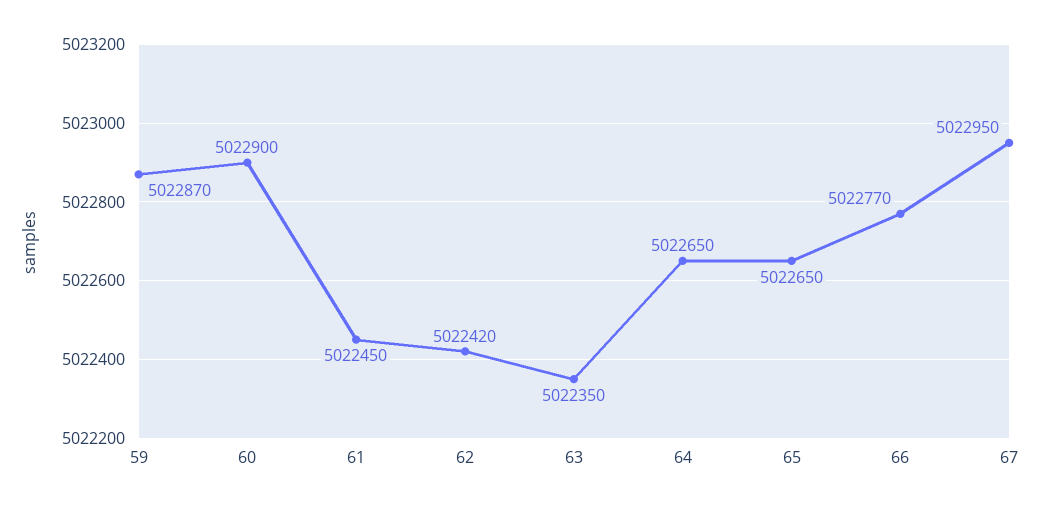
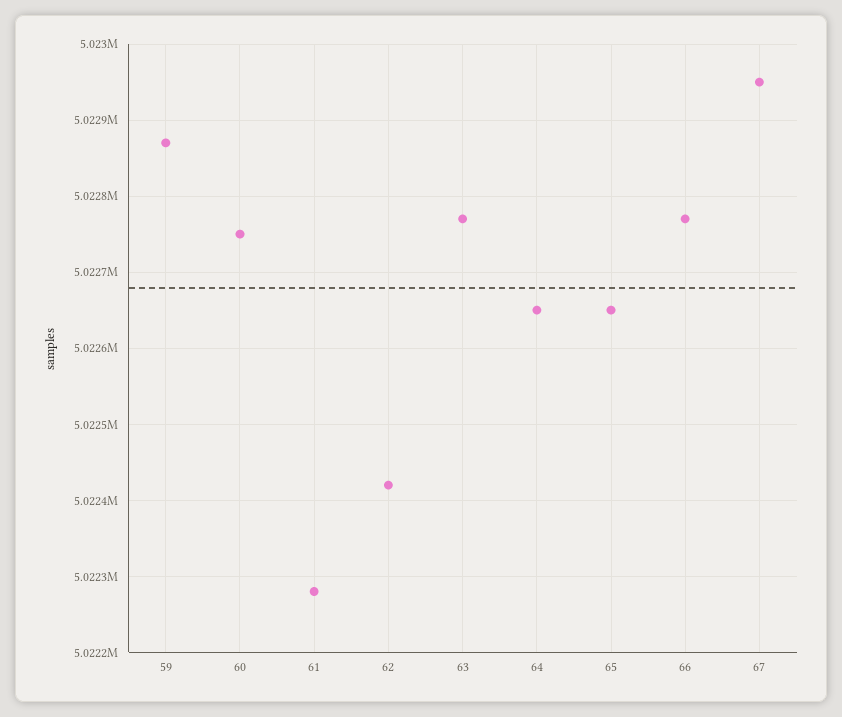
  {
    "59": 5022870,
-   "60": 5022900,
+   "60": 5022750,
-   "61": 5022450,
+   "61": 5022280,
    "62": 5022420,
-   "63": 5022350,
+   "63": 5022770,
    "64": 5022650,
    "65": 5022650,
    "66": 5022770,
    "67": 5022950
  }

